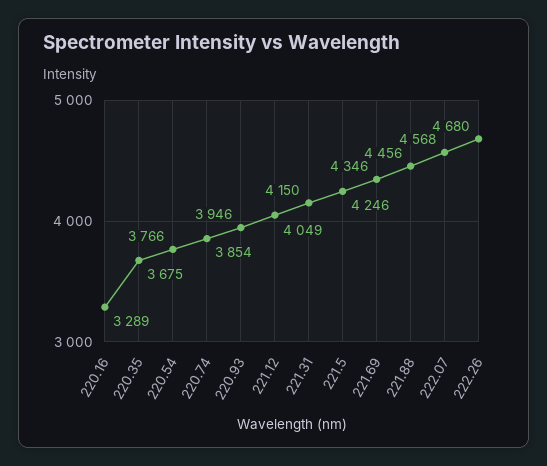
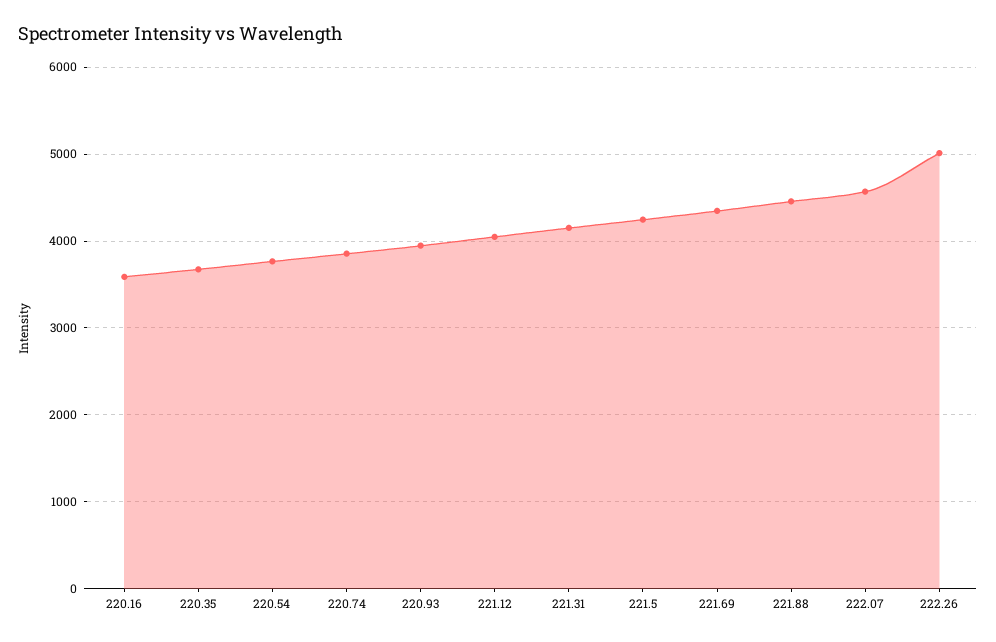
  {
-   "220.16": 3289,
+   "220.16": 3600,
    "220.35": 3675,
    "220.54": 3766,
    "220.74": 3854,
    "220.93": 3946,
    "221.12": 4049,
    "221.31": 4150,
    "221.5": 4246,
    "221.69": 4346,
    "221.88": 4456,
    "222.07": 4568,
-   "222.26": 4680
+   "222.26": 5000
  }

